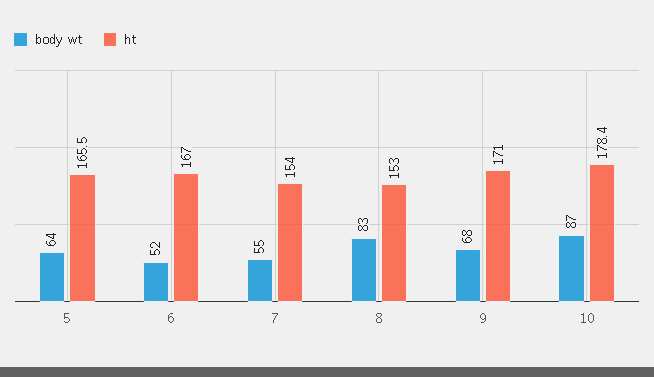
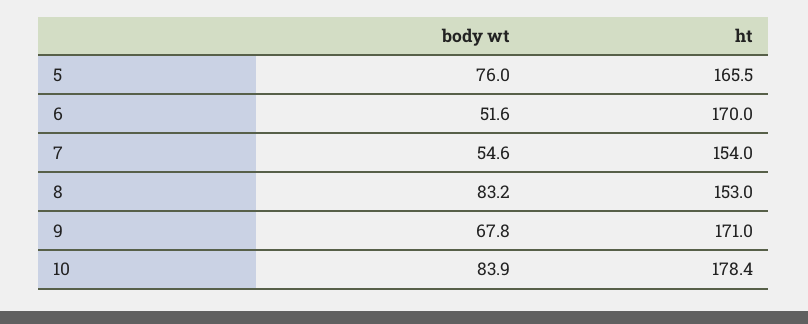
  {
    "body wt": {
-     "5": 64,
+     "5": 76,
      "6": 51.6,
      "7": 54.6,
      "8": 83.2,
      "9": 67.8,
-     "10": 87
+     "10": 83.9
    },
    "ht": {
      "5": 165.5,
-     "6": 167,
+     "6": 170,
      "7": 154,
      "8": 153,
      "9": 171,
      "10": 178.4
    }
  }

